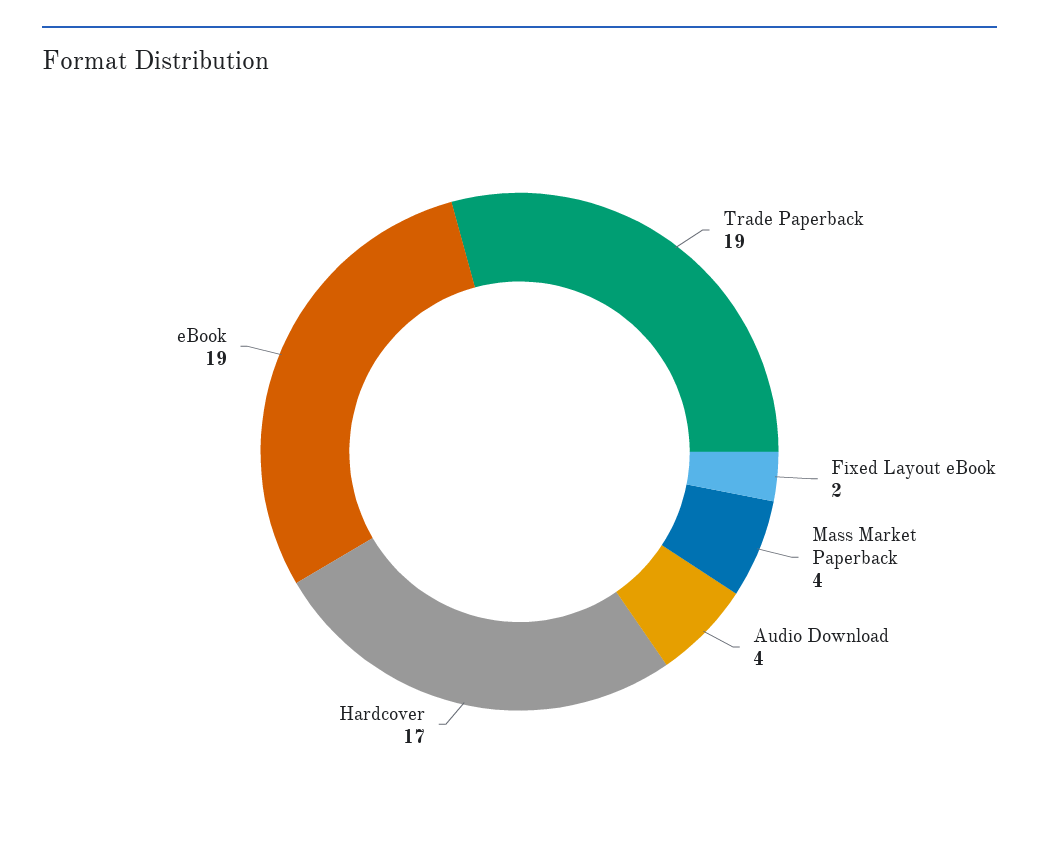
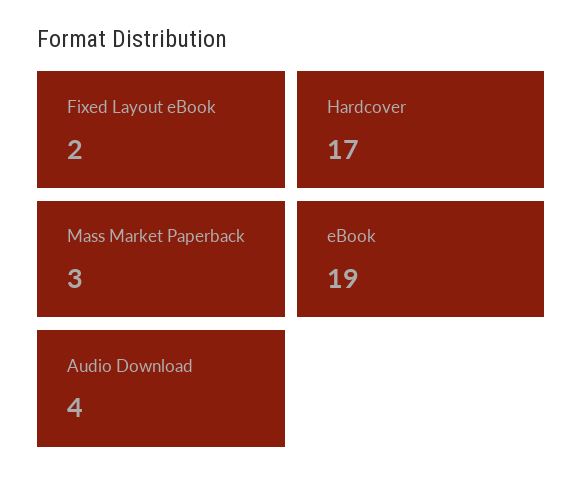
  {
-   "Trade Paperback": 19,
    "Fixed Layout eBook": 2,
-   "Mass Market Paperback": 4,
+   "Mass Market Paperback": 3,
    "Audio Download": 4,
    "Hardcover": 17,
    "eBook": 19
  }

